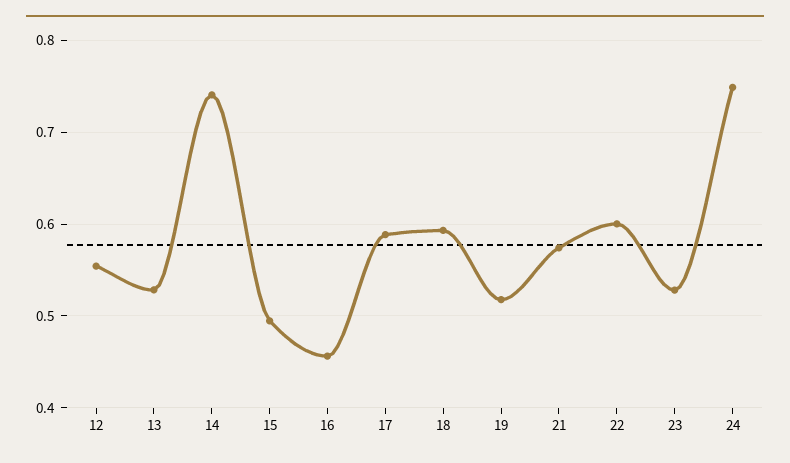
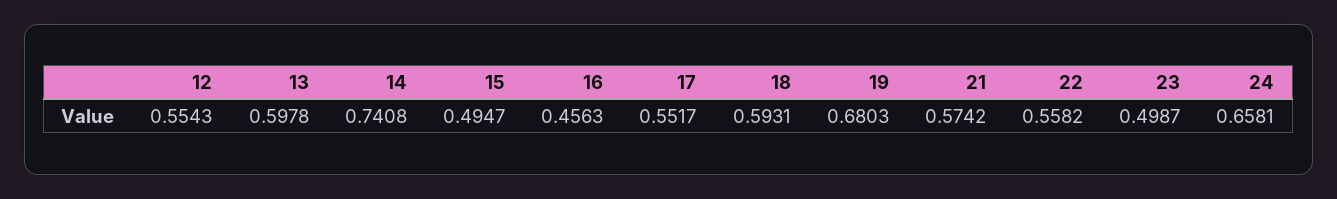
  {
    "12": 0.5543,
-   "13": 0.53,
+   "13": 0.5978,
    "14": 0.7408,
    "15": 0.4947,
    "16": 0.4563,
-   "17": 0.59,
+   "17": 0.5517,
    "18": 0.5931,
-   "19": 0.52,
+   "19": 0.6803,
    "21": 0.5742,
-   "22": 0.6,
+   "22": 0.5582,
-   "23": 0.53,
+   "23": 0.4987,
-   "24": 0.75
+   "24": 0.6581
  }

